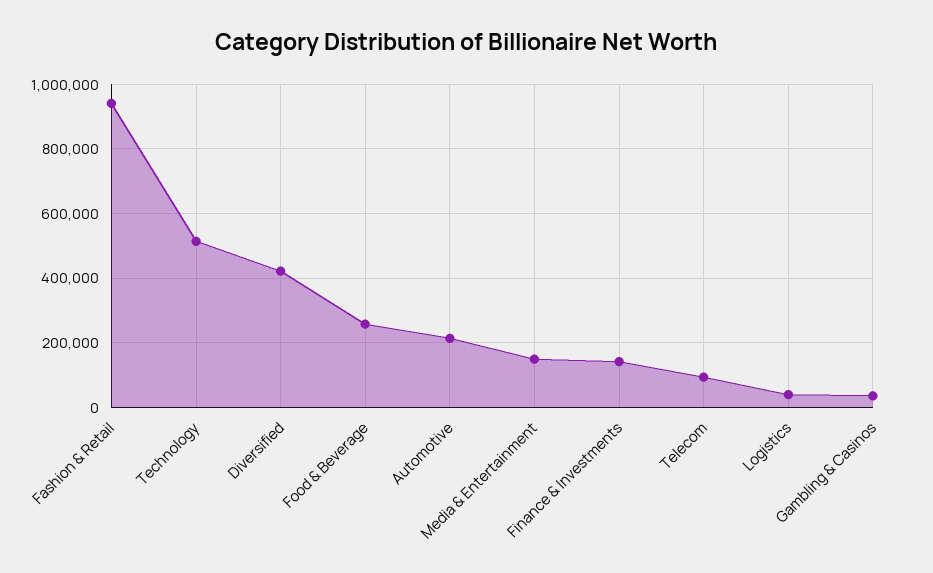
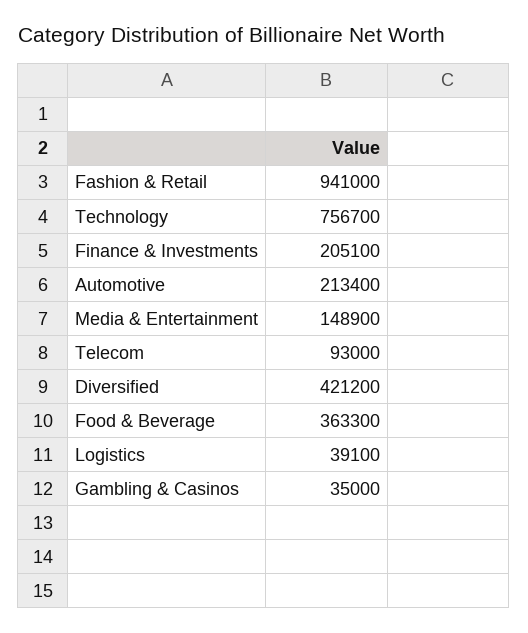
  {
    "Fashion & Retail": 941000,
-   "Technology": 520000,
+   "Technology": 756700,
    "Diversified": 421200,
-   "Food & Beverage": 260000,
+   "Food & Beverage": 363300,
    "Automotive": 213400,
    "Media & Entertainment": 148900,
-   "Finance & Investments": 140000,
+   "Finance & Investments": 205100,
    "Telecom": 93000,
    "Logistics": 39100,
    "Gambling & Casinos": 35000
  }

